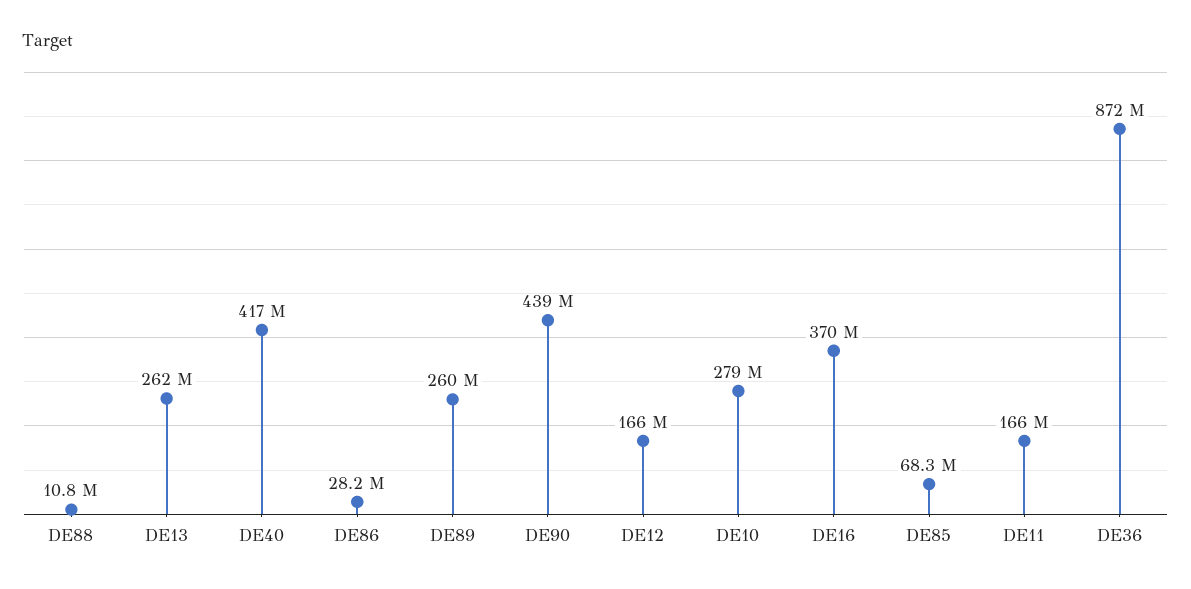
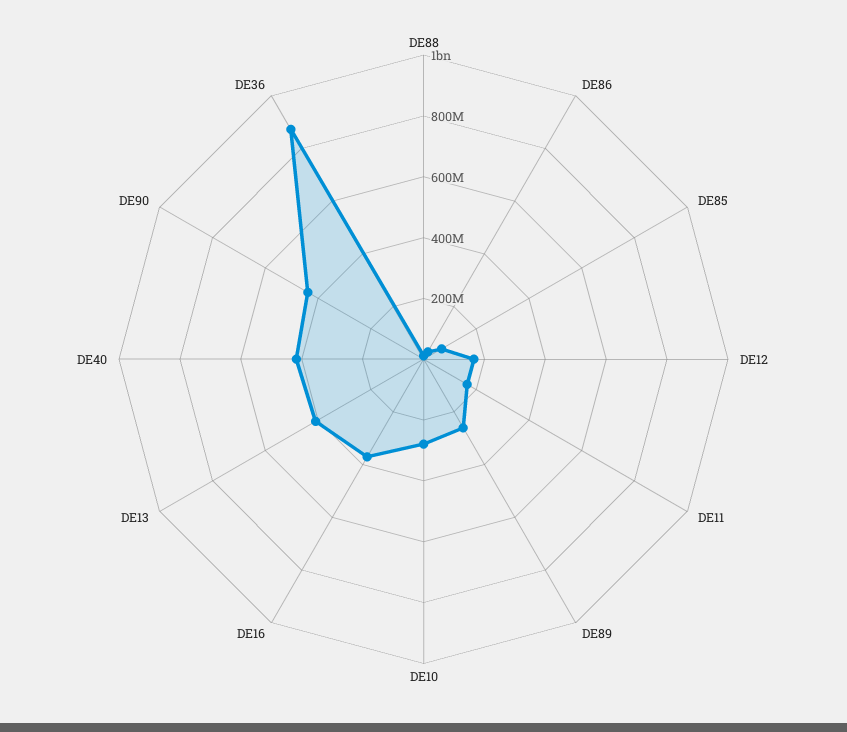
  {
    "DE88": 10800000,
-   "DE13": 262000000,
+   "DE13": 400000000,
    "DE40": 417000000,
    "DE86": 28200000,
    "DE89": 260000000,
    "DE90": 439000000,
    "DE12": 166000000,
    "DE10": 279000000,
    "DE16": 370000000,
    "DE85": 68300000,
    "DE11": 166000000,
    "DE36": 872000000
  }

